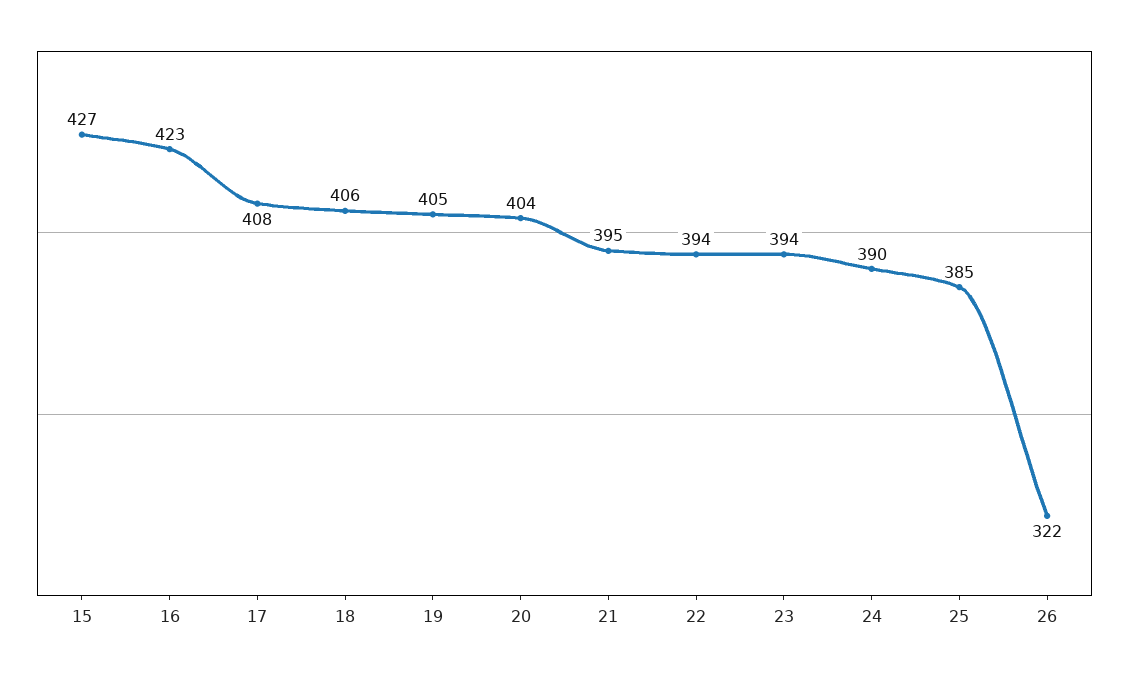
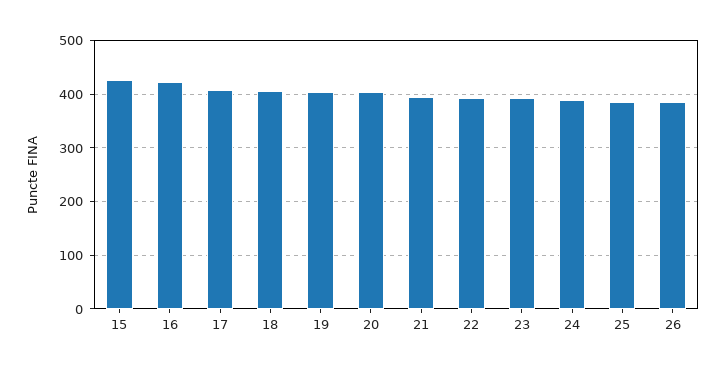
  {
    "15": 427,
    "16": 423,
    "17": 408,
    "18": 406,
    "19": 405,
    "20": 404,
    "21": 395,
    "22": 394,
    "23": 394,
    "24": 390,
    "25": 385,
-   "26": 322
+   "26": 380
  }

